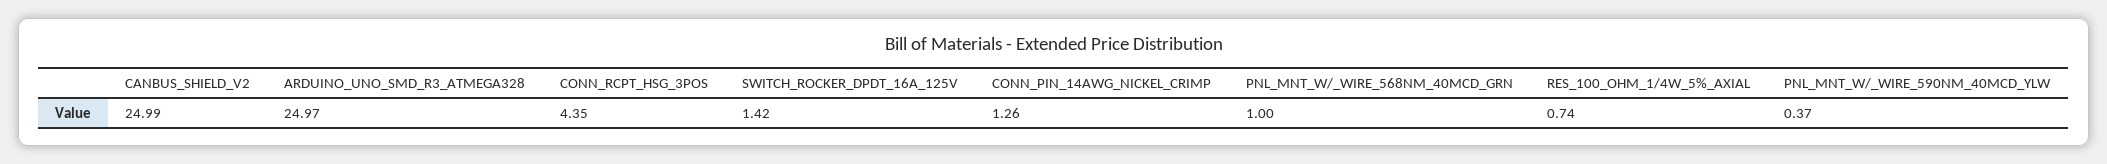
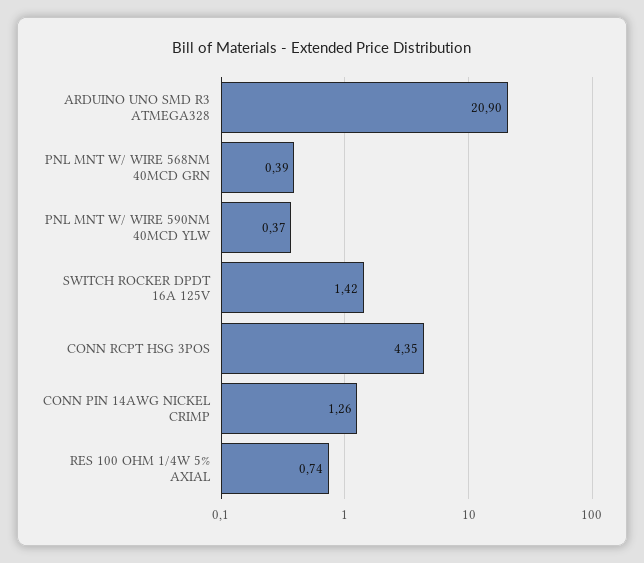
  {
-   "CANBUS_SHIELD_V2": 24.99,
-   "ARDUINO_UNO_SMD_R3_ATMEGA328": 24.97,
+   "ARDUINO_UNO_SMD_R3_ATMEGA328": 20.9,
    "CONN_RCPT_HSG_3POS": 4.35,
    "SWITCH_ROCKER_DPDT_16A_125V": 1.42,
    "CONN_PIN_14AWG_NICKEL_CRIMP": 1.26,
-   "PNL_MNT_W/_WIRE_568NM_40MCD_GRN": 1,
+   "PNL_MNT_W/_WIRE_568NM_40MCD_GRN": 0.39,
    "RES_100_OHM_1/4W_5%_AXIAL": 0.74,
    "PNL_MNT_W/_WIRE_590NM_40MCD_YLW": 0.37
  }

